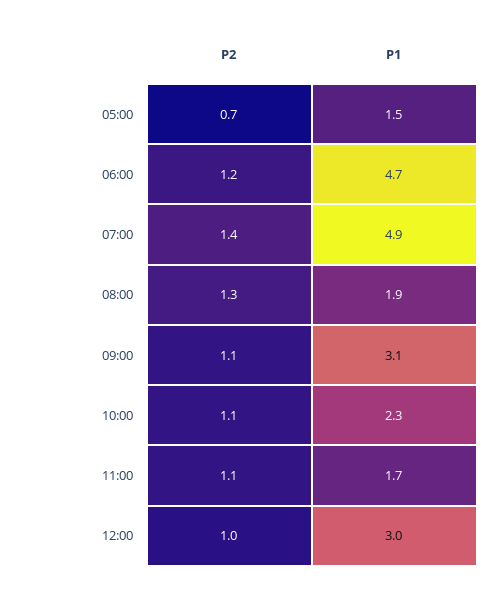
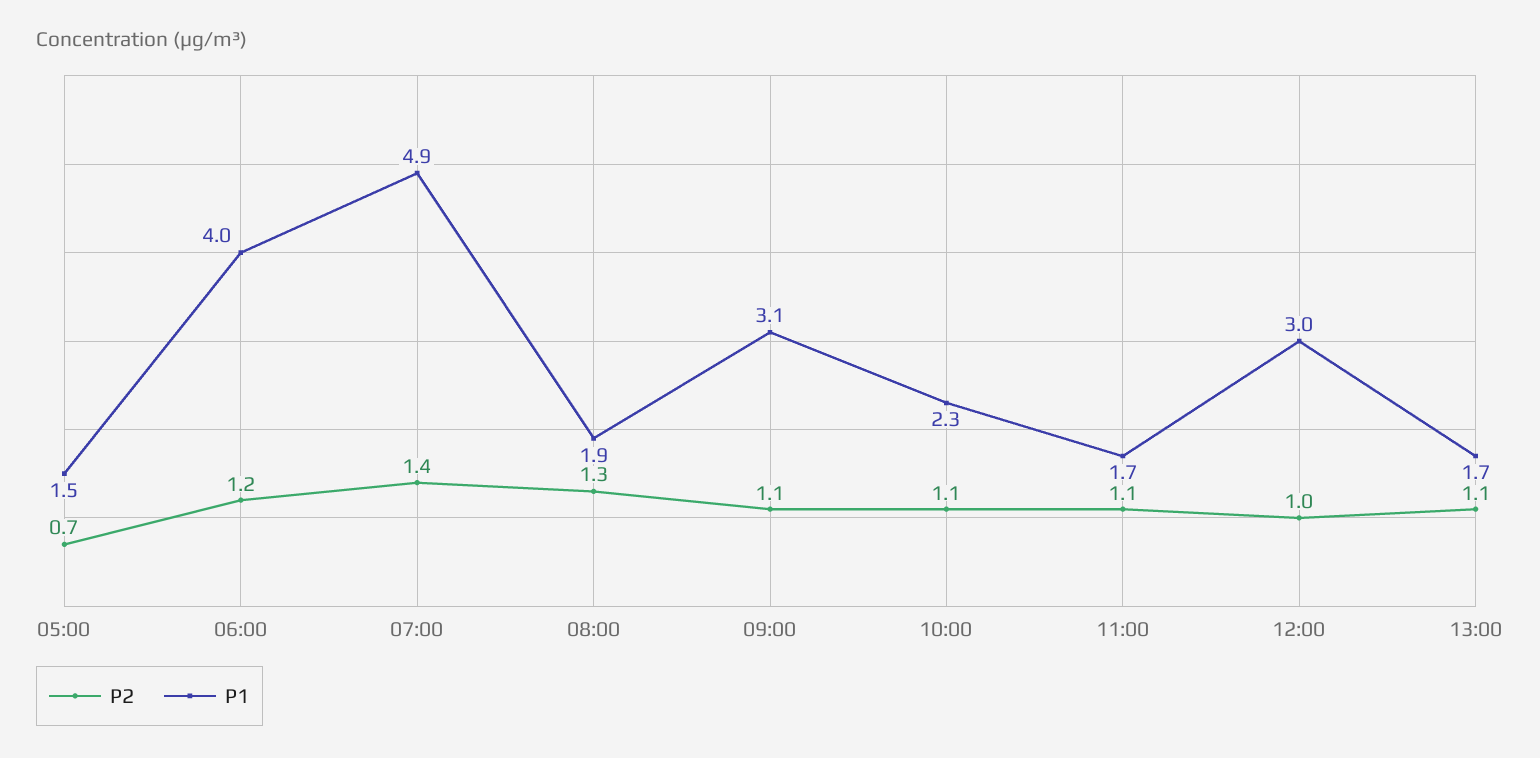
  {
    "P2": {
      "05:00": 0.7,
      "06:00": 1.2,
      "07:00": 1.4,
      "08:00": 1.3,
      "09:00": 1.1,
      "10:00": 1.1,
      "11:00": 1.1,
-     "12:00": 1
+     "12:00": 1,
+     "13:00": 1.1
    },
    "P1": {
      "05:00": 1.5,
-     "06:00": 4.7,
+     "06:00": 4,
      "07:00": 4.9,
      "08:00": 1.9,
      "09:00": 3.1,
      "10:00": 2.3,
      "11:00": 1.7,
-     "12:00": 3
+     "12:00": 3,
+     "13:00": 1.7
    }
  }

